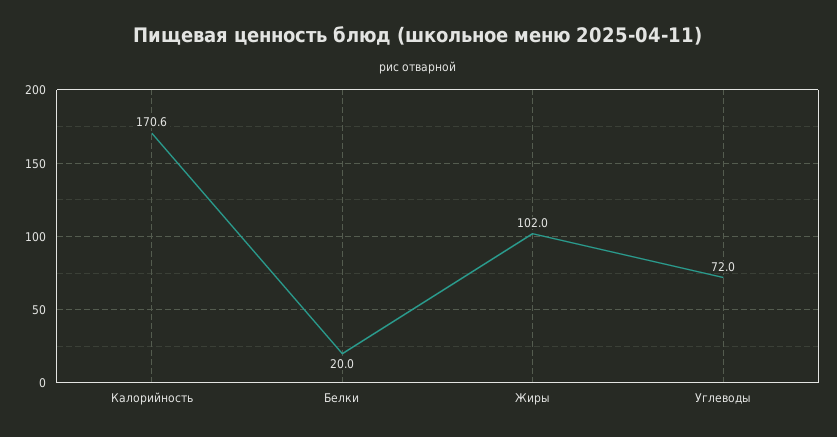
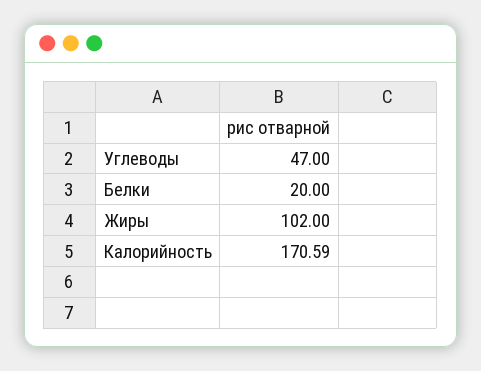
  {
    "Калорийность": 170.59,
    "Белки": 20,
    "Жиры": 102,
-   "Углеводы": 72
+   "Углеводы": 47
  }

